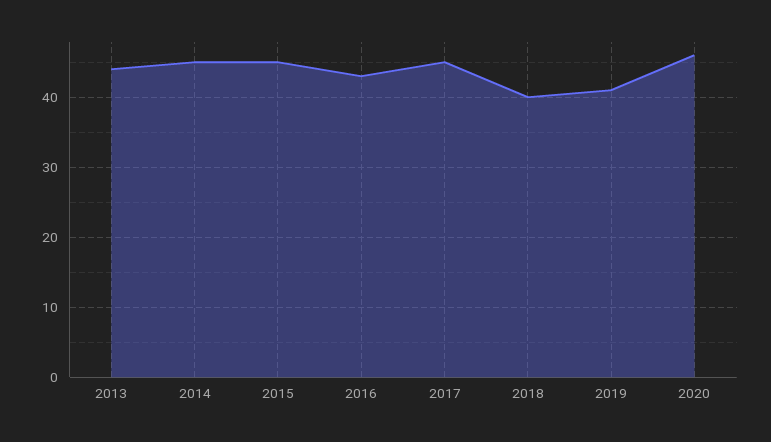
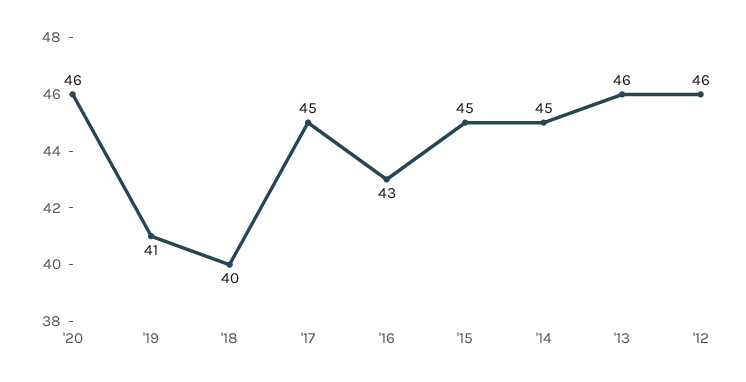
  {
-   "2013": 44,
+   "2013": 46,
    "2014": 45,
    "2015": 45,
    "2016": 43,
    "2017": 45,
    "2018": 40,
    "2019": 41,
-   "2020": 46
+   "2020": 46,
+   "'12": 46
  }

